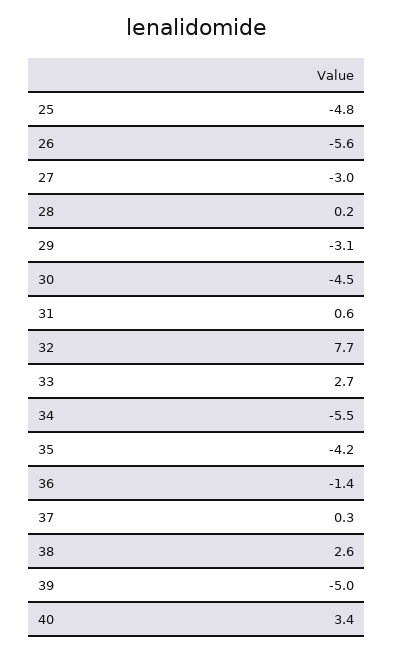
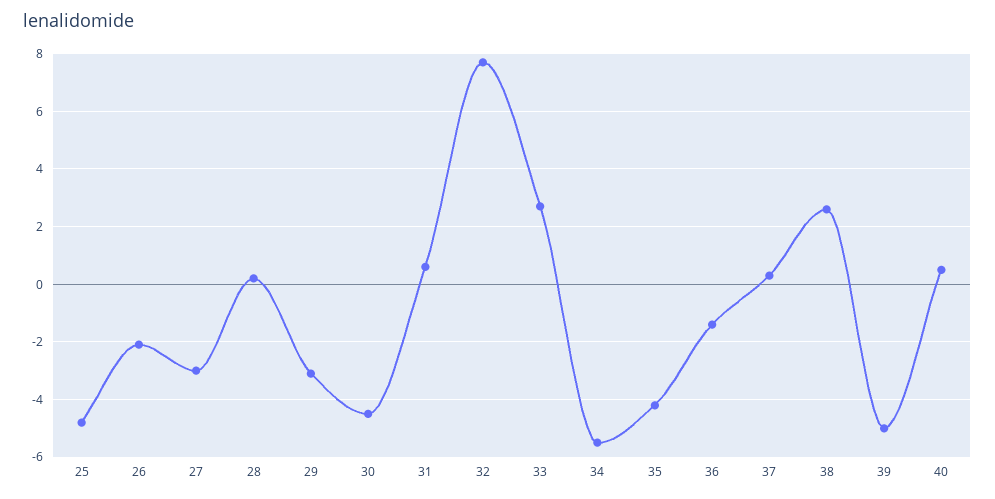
  {
    "25": -4.8,
-   "26": -5.6,
+   "26": -2,
    "27": -3,
    "28": 0.2,
    "29": -3.1,
    "30": -4.5,
    "31": 0.6,
    "32": 7.7,
    "33": 2.7,
    "34": -5.5,
    "35": -4.2,
    "36": -1.4,
    "37": 0.3,
    "38": 2.6,
    "39": -5,
-   "40": 3.4
+   "40": 0.5
  }

